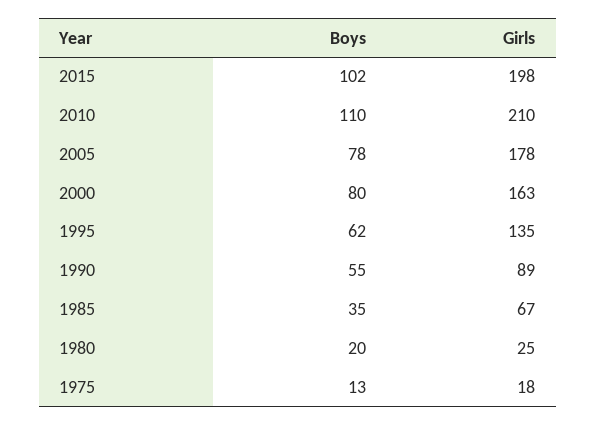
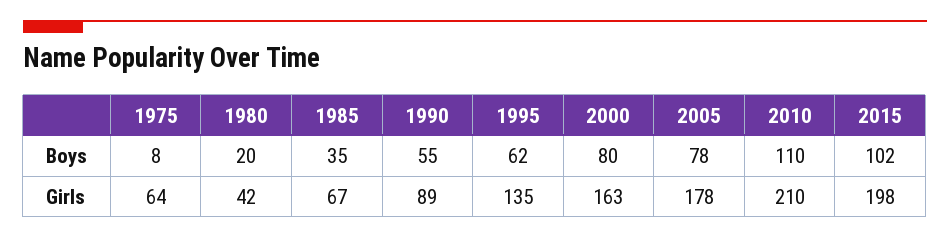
  {
    "Boys": {
      "2015": 102,
      "2010": 110,
      "2005": 78,
      "2000": 80,
      "1995": 62,
      "1990": 55,
      "1985": 35,
      "1980": 20,
-     "1975": 13
+     "1975": 8
    },
    "Girls": {
      "2015": 198,
      "2010": 210,
      "2005": 178,
      "2000": 163,
      "1995": 135,
      "1990": 89,
      "1985": 67,
-     "1980": 25,
+     "1980": 42,
-     "1975": 18
+     "1975": 64
    }
  }

